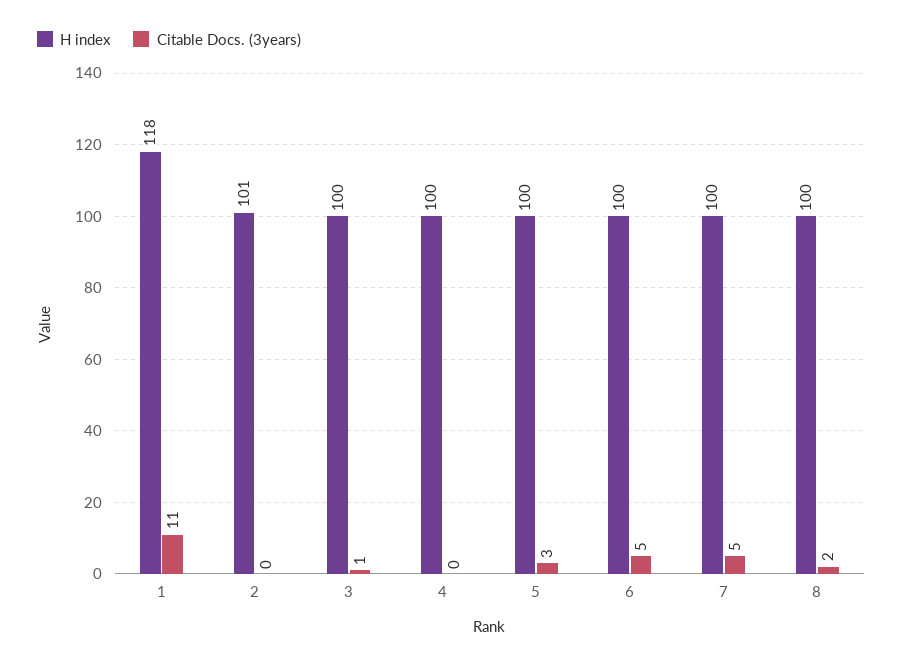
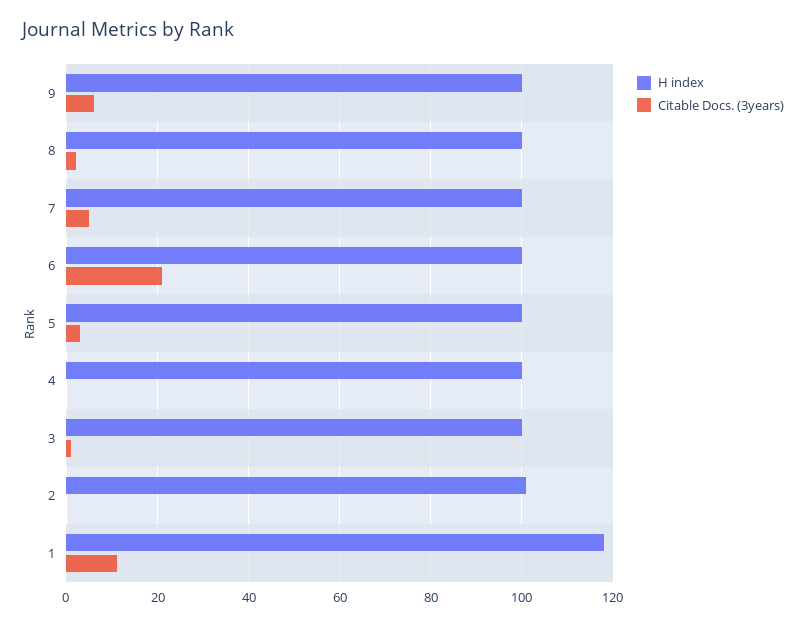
  {
    "H index": {
      "1": 118,
      "2": 101,
      "3": 100,
      "4": 100,
      "5": 100,
      "6": 100,
      "7": 100,
-     "8": 100
+     "8": 100,
+     "9": 100
    },
    "Citable Docs. (3years)": {
      "1": 11,
      "2": 0,
      "3": 1,
      "4": 0,
      "5": 3,
-     "6": 5,
+     "6": 20,
      "7": 5,
-     "8": 2
+     "8": 2,
+     "9": 5
    }
  }

